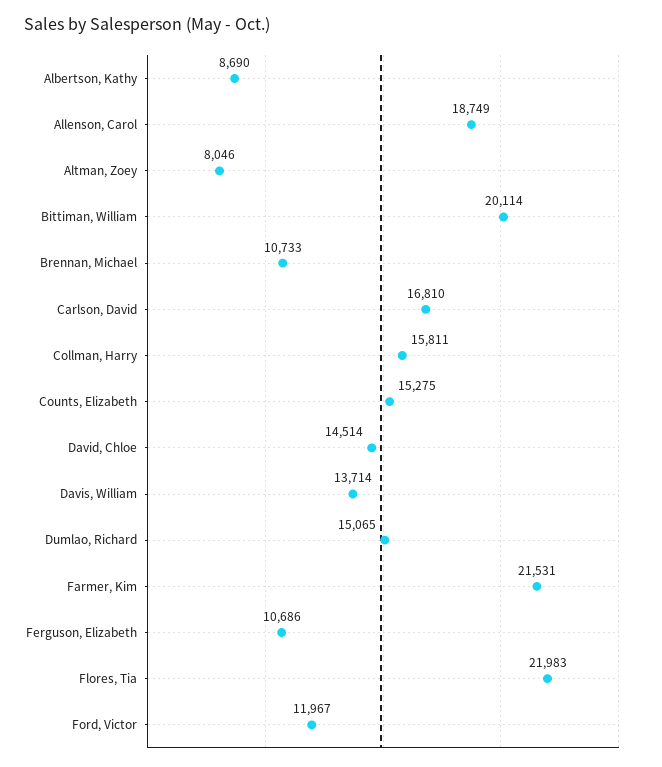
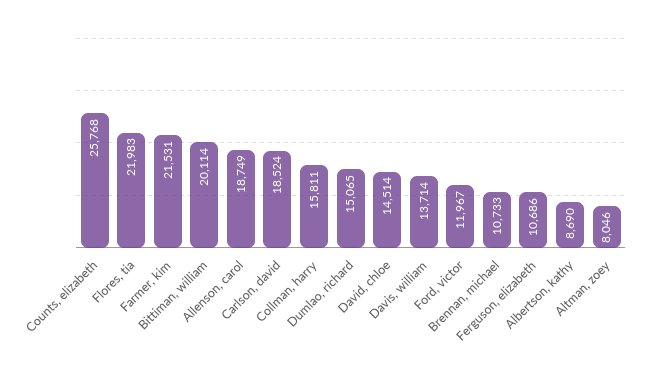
  {
    "Albertson, Kathy": 8690,
    "Allenson, Carol": 18749,
    "Altman, Zoey": 8046,
    "Bittiman, William": 20114,
    "Brennan, Michael": 10733,
-   "Carlson, David": 16810,
+   "Carlson, David": 18524,
    "Collman, Harry": 15811,
-   "Counts, Elizabeth": 15275,
+   "Counts, Elizabeth": 25768,
    "David, Chloe": 14514,
    "Davis, William": 13714,
    "Dumlao, Richard": 15065,
    "Farmer, Kim": 21531,
    "Ferguson, Elizabeth": 10686,
    "Flores, Tia": 21983,
    "Ford, Victor": 11967
  }

